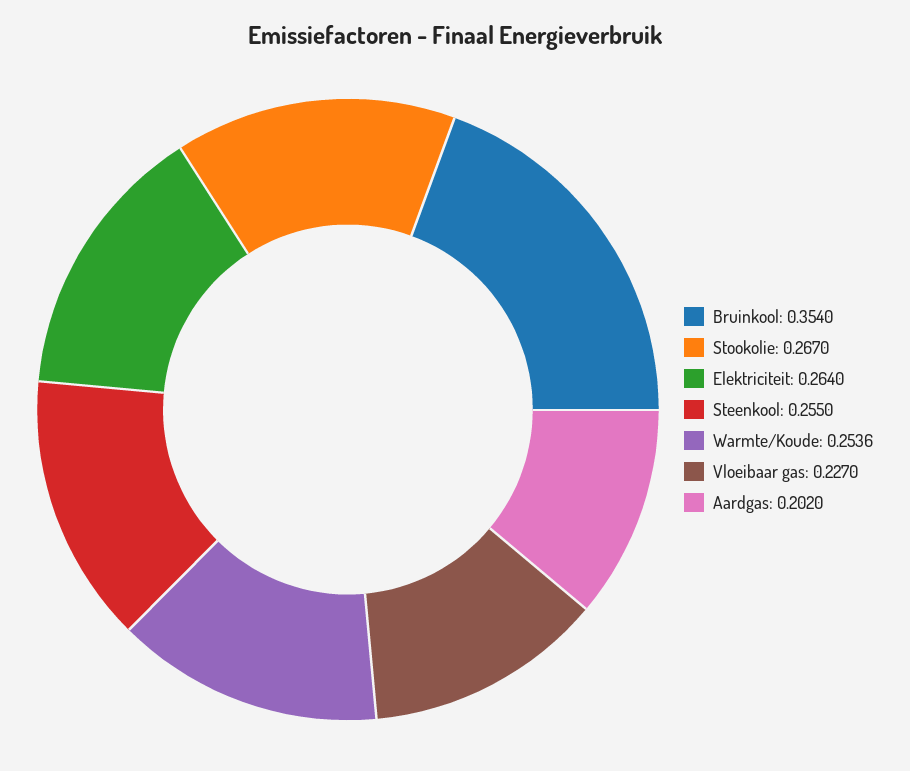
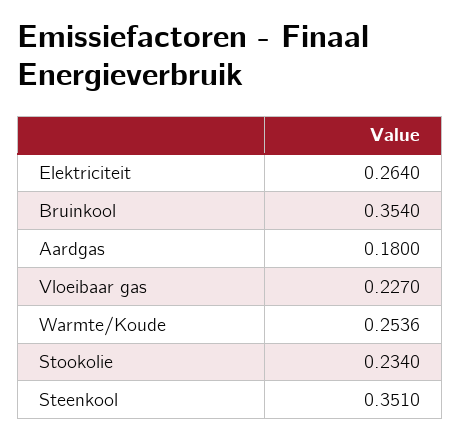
  {
    "Bruinkool": 0.354,
-   "Stookolie": 0.267,
+   "Stookolie": 0.234,
    "Elektriciteit": 0.264,
-   "Steenkool": 0.255,
+   "Steenkool": 0.351,
    "Warmte/Koude": 0.2536,
    "Vloeibaar gas": 0.227,
-   "Aardgas": 0.202
+   "Aardgas": 0.18
  }

